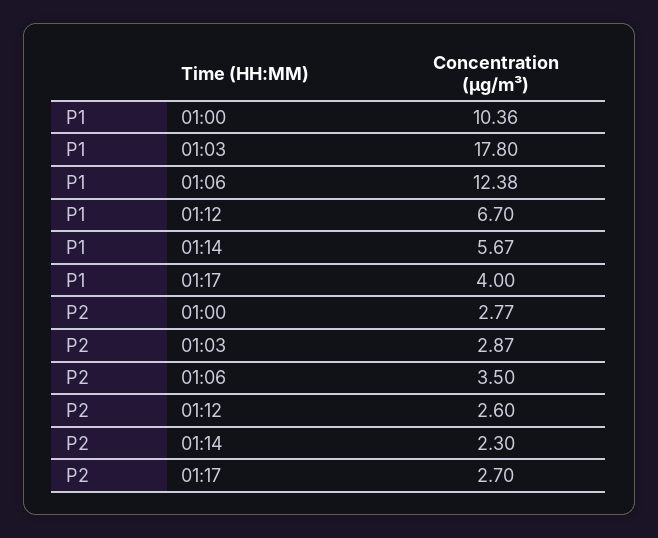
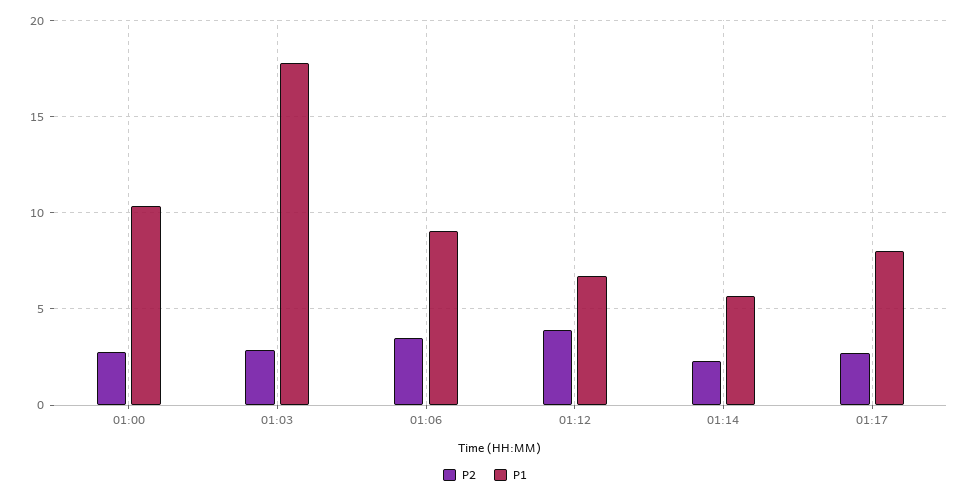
  {
    "P1": {
      "01:00": 10.36,
      "01:03": 17.8,
-     "01:06": 12.38,
+     "01:06": 9,
      "01:12": 6.7,
      "01:14": 5.67,
-     "01:17": 4
+     "01:17": 8
    },
    "P2": {
      "01:00": 2.77,
      "01:03": 2.87,
      "01:06": 3.5,
-     "01:12": 2.6,
+     "01:12": 4,
      "01:14": 2.3,
      "01:17": 2.7
    }
  }

